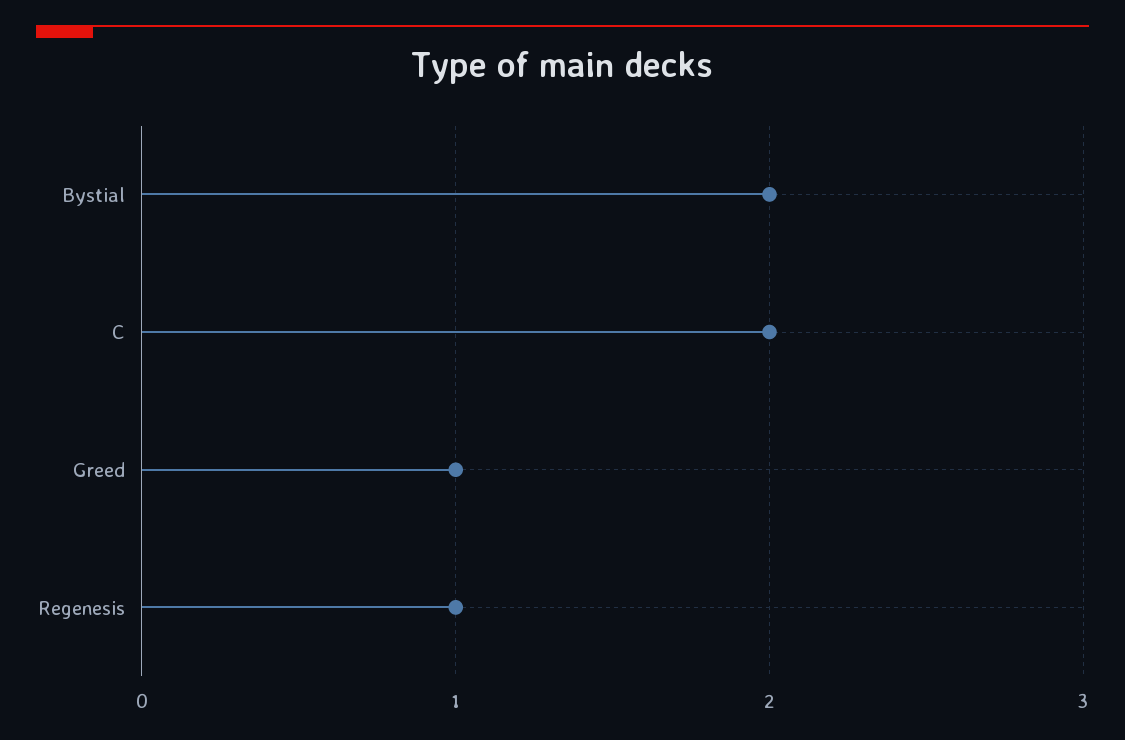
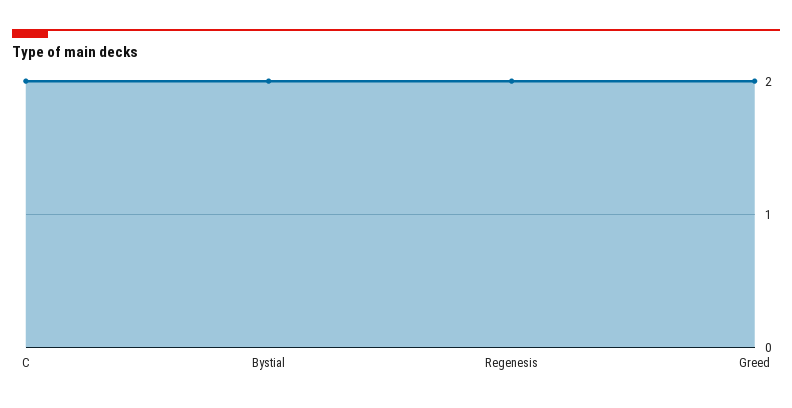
  {
    "Bystial": 2,
    "C": 2,
-   "Greed": 1,
+   "Greed": 2,
-   "Regenesis": 1
+   "Regenesis": 2
  }

